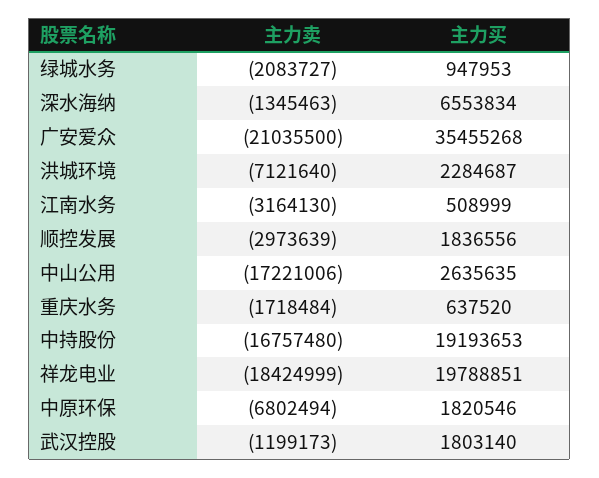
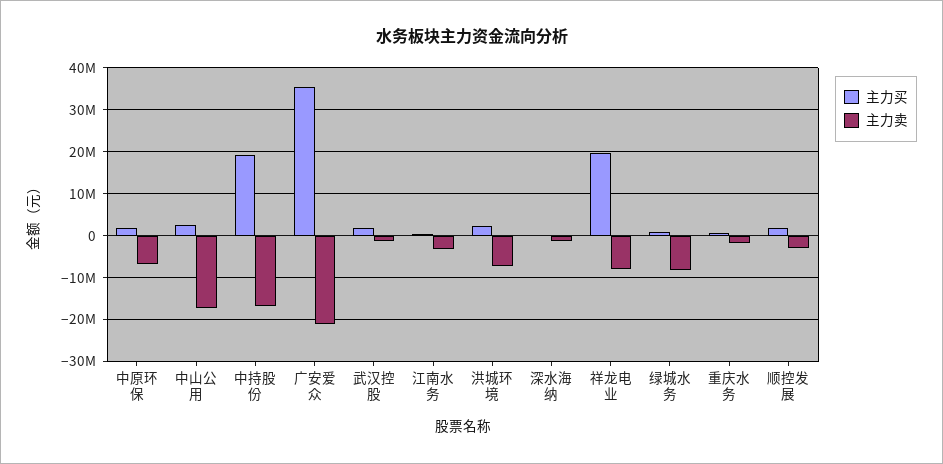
  {
    "主力卖": {
-     "绿城水务": -2083727,
+     "绿城水务": -8000000,
      "深水海纳": -1345463,
      "广安爱众": -21035500,
      "洪城环境": -7121640,
      "江南水务": -3164130,
      "顺控发展": -2973639,
      "中山公用": -17221006,
      "重庆水务": -1718484,
      "中持股份": -16757480,
-     "祥龙电业": -18424999,
+     "祥龙电业": -8000000,
      "中原环保": -6802494,
      "武汉控股": -1199173
    },
    "主力买": {
      "绿城水务": 947953,
-     "深水海纳": 6553834,
+     "深水海纳": 0,
      "广安爱众": 35455268,
      "洪城环境": 2284687,
      "江南水务": 508999,
      "顺控发展": 1836556,
      "中山公用": 2635635,
      "重庆水务": 637520,
      "中持股份": 19193653,
      "祥龙电业": 19788851,
      "中原环保": 1820546,
      "武汉控股": 1803140
    }
  }

